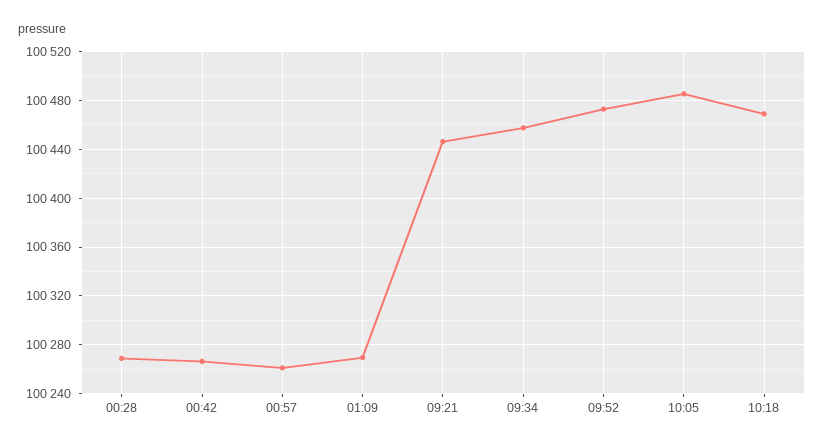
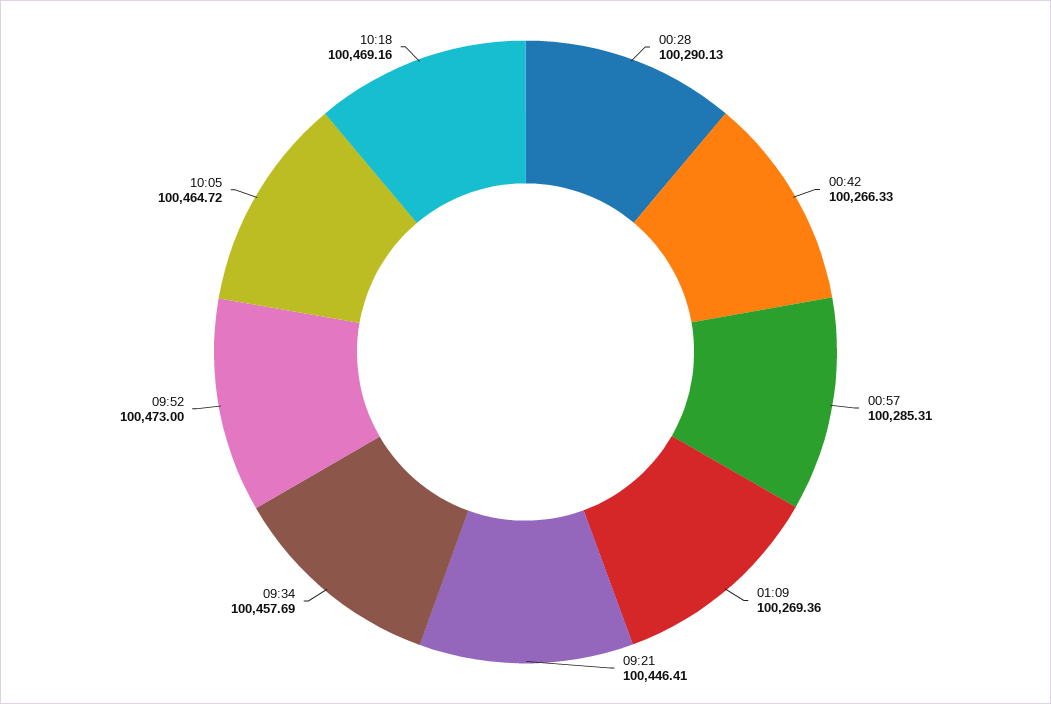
  {
-   "00:28": 100270,
+   "00:28": 100290.13,
    "00:42": 100266.33,
-   "00:57": 100260,
+   "00:57": 100285.31,
    "01:09": 100269.36,
    "09:21": 100446.41,
    "09:34": 100457.69,
    "09:52": 100473,
-   "10:05": 100485,
+   "10:05": 100464.72,
    "10:18": 100469.16
  }

